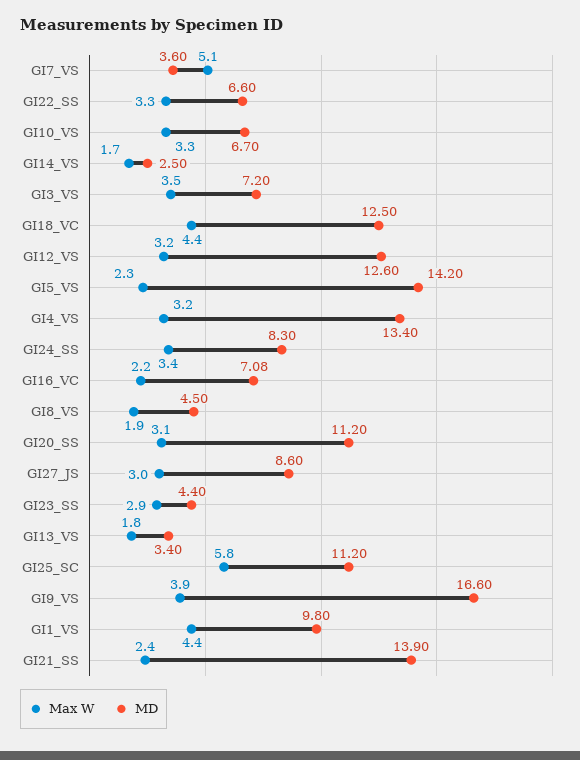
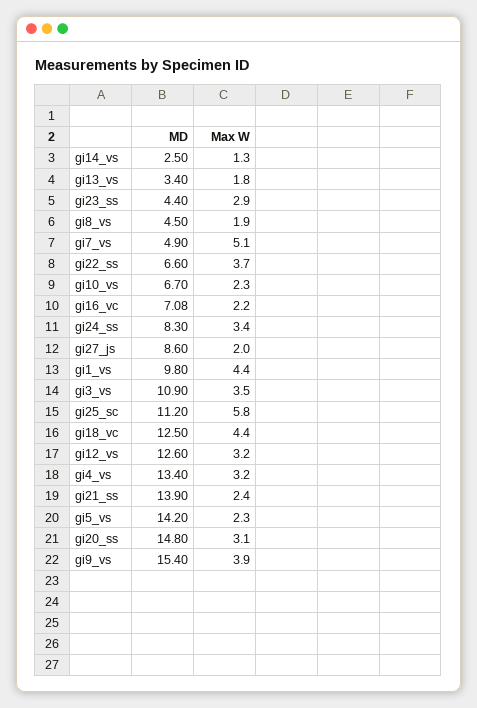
  {
    "Max W": {
      "GI7_VS": 5.1,
-     "GI22_SS": 3.3,
+     "GI22_SS": 3.7,
-     "GI10_VS": 3.3,
+     "GI10_VS": 2.3,
-     "GI14_VS": 1.7,
+     "GI14_VS": 1.3,
      "GI3_VS": 3.5,
      "GI18_VC": 4.4,
      "GI12_VS": 3.2,
      "GI5_VS": 2.3,
      "GI4_VS": 3.2,
      "GI24_SS": 3.4,
      "GI16_VC": 2.2,
      "GI8_VS": 1.9,
      "GI20_SS": 3.1,
-     "GI27_JS": 3,
+     "GI27_JS": 2,
      "GI23_SS": 2.9,
      "GI13_VS": 1.8,
      "GI25_SC": 5.8,
      "GI9_VS": 3.9,
      "GI1_VS": 4.4,
      "GI21_SS": 2.4
    },
    "MD": {
-     "GI7_VS": 3.6,
+     "GI7_VS": 4.9,
      "GI22_SS": 6.6,
      "GI10_VS": 6.7,
      "GI14_VS": 2.5,
-     "GI3_VS": 7.2,
+     "GI3_VS": 10.9,
      "GI18_VC": 12.5,
      "GI12_VS": 12.6,
      "GI5_VS": 14.2,
      "GI4_VS": 13.4,
      "GI24_SS": 8.3,
      "GI16_VC": 7.08,
      "GI8_VS": 4.5,
-     "GI20_SS": 11.2,
+     "GI20_SS": 14.8,
      "GI27_JS": 8.6,
      "GI23_SS": 4.4,
      "GI13_VS": 3.4,
      "GI25_SC": 11.2,
-     "GI9_VS": 16.6,
+     "GI9_VS": 15.4,
      "GI1_VS": 9.8,
      "GI21_SS": 13.9
    }
  }

